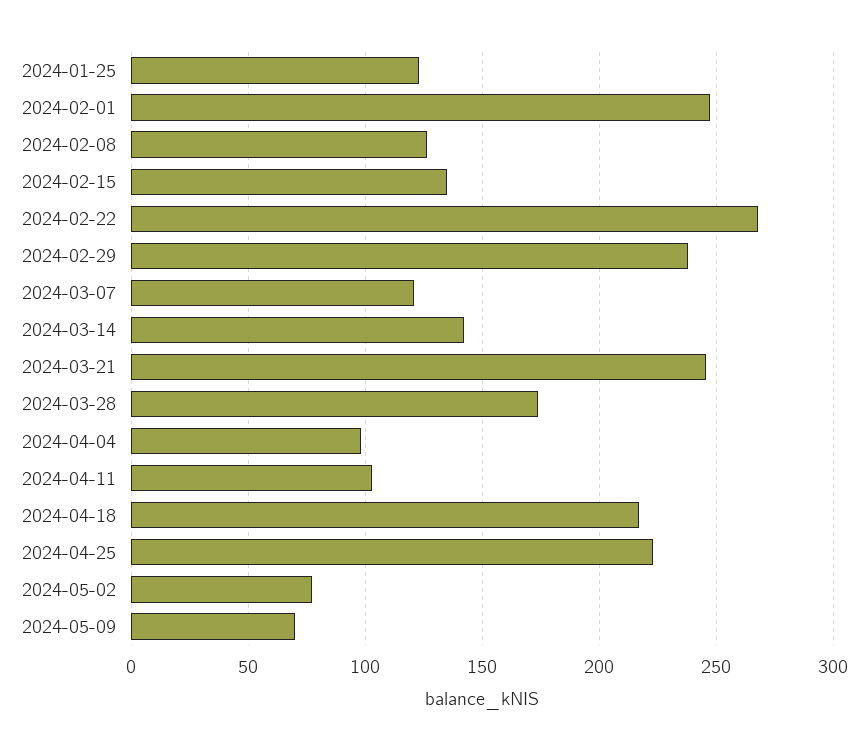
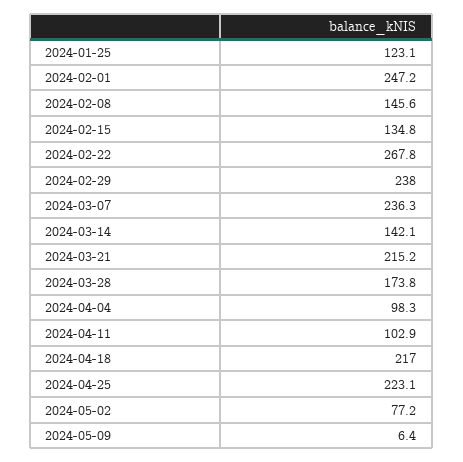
  {
    "2024-01-25": 123.1,
    "2024-02-01": 247.2,
-   "2024-02-08": 125,
+   "2024-02-08": 145.6,
    "2024-02-15": 134.8,
    "2024-02-22": 267.8,
    "2024-02-29": 238,
-   "2024-03-07": 120,
+   "2024-03-07": 236.3,
    "2024-03-14": 142.1,
-   "2024-03-21": 245,
+   "2024-03-21": 215.2,
    "2024-03-28": 173.8,
    "2024-04-04": 98.3,
    "2024-04-11": 102.9,
    "2024-04-18": 217,
    "2024-04-25": 223.1,
    "2024-05-02": 77.2,
-   "2024-05-09": 70
+   "2024-05-09": 6.4
  }

